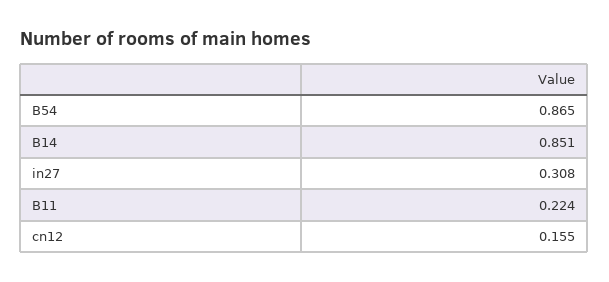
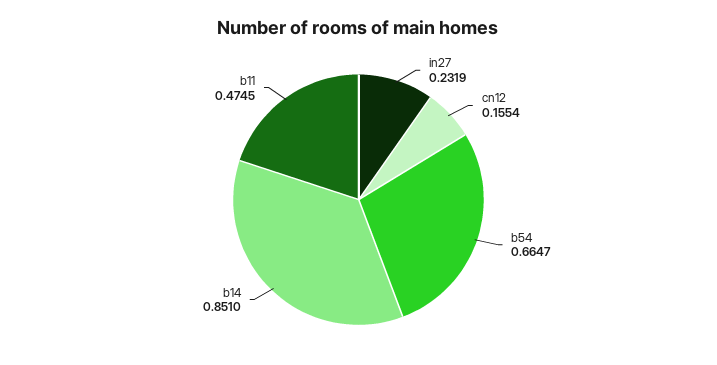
  {
-   "B54": 0.865,
+   "B54": 0.6647,
    "B14": 0.851,
-   "in27": 0.308,
+   "in27": 0.2319,
-   "B11": 0.224,
+   "B11": 0.4745,
    "cn12": 0.1554
  }

